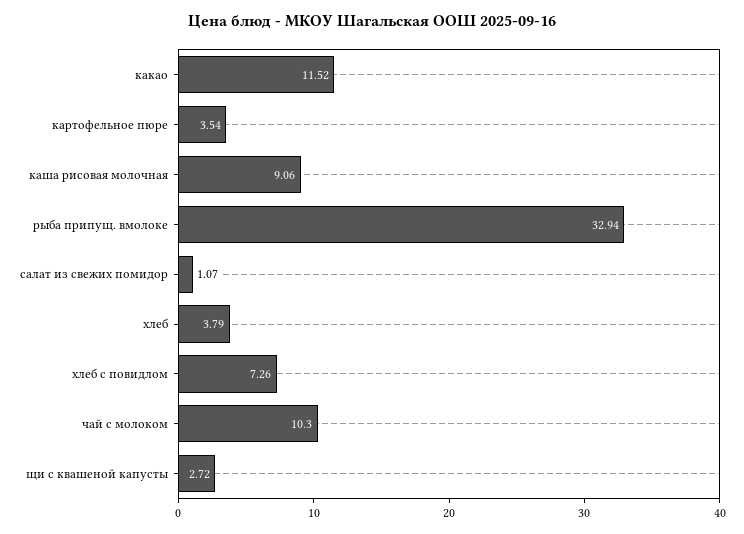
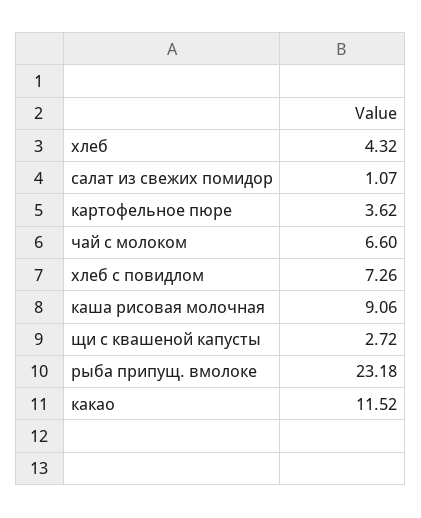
  {
    "какао": 11.52,
-   "картофельное пюре": 3.54,
+   "картофельное пюре": 3.62,
    "каша рисовая молочная": 9.06,
-   "рыба припущ. вмолоке": 32.94,
+   "рыба припущ. вмолоке": 23.18,
    "салат из свежих помидор": 1.07,
-   "хлеб": 3.79,
+   "хлеб": 4.32,
    "хлеб с повидлом": 7.26,
-   "чай с молоком": 10.3,
+   "чай с молоком": 6.6,
    "щи с квашеной капусты": 2.72
  }

